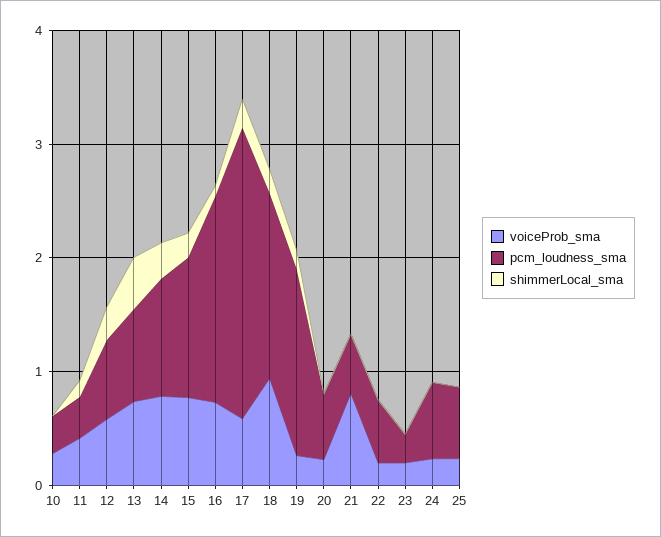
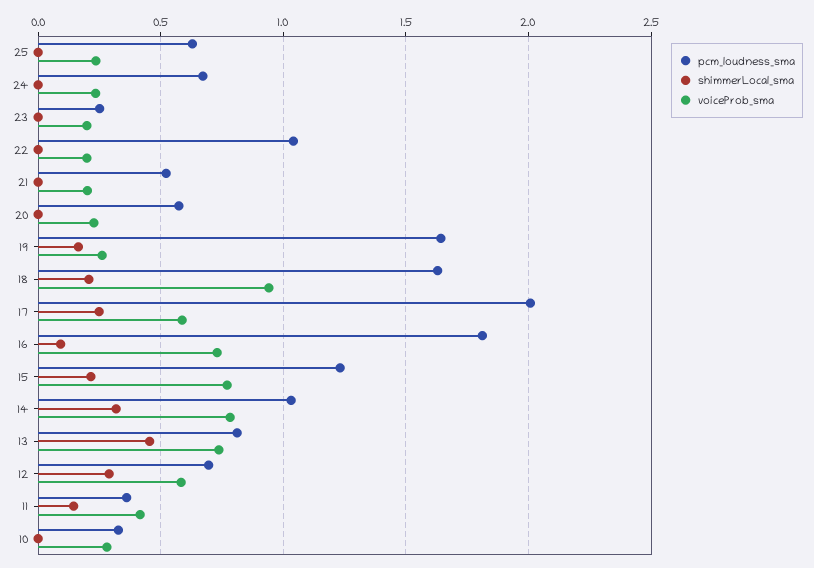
  {
    "voiceProb_sma": {
      "10": 0.3,
      "11": 0.4,
      "12": 0.6,
      "13": 0.75,
      "14": 0.8,
      "15": 0.75,
      "16": 0.75,
      "17": 0.6,
      "18": 0.95,
      "19": 0.25,
      "20": 0.25,
-     "21": 0.8,
+     "21": 0.2,
      "22": 0.2,
      "23": 0.2,
      "24": 0.25,
      "25": 0.25
    },
    "pcm_loudness_sma": {
      "10": 0.35,
      "11": 0.35,
      "12": 0.7,
      "13": 0.8,
      "14": 1.05,
      "15": 1.25,
      "16": 1.8,
-     "17": 2.6,
+     "17": 2,
      "18": 1.65,
      "19": 1.65,
      "20": 0.55,
      "21": 0.5,
-     "22": 0.6,
+     "22": 1.05,
      "23": 0.25,
      "24": 0.65,
      "25": 0.65
    },
    "shimmerLocal_sma": {
      "10": 0,
      "11": 0.15,
      "12": 0.3,
      "13": 0.45,
      "14": 0.3,
      "15": 0.2,
      "16": 0.1,
      "17": 0.25,
      "18": 0.2,
      "19": 0.15,
      "20": 0,
      "21": 0,
      "22": 0,
      "23": 0,
      "24": 0,
      "25": 0
    }
  }

